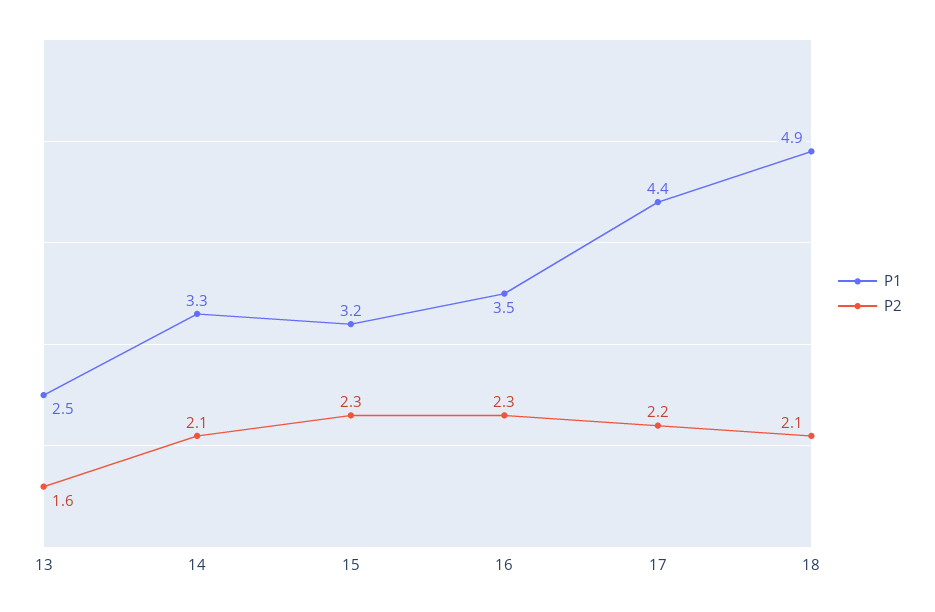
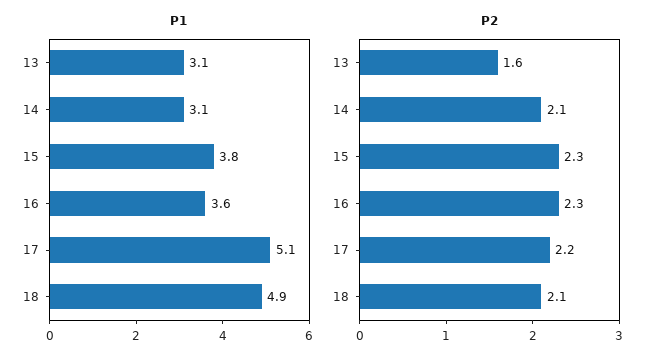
  {
    "P1": {
-     "13": 2.5,
+     "13": 3.1,
-     "14": 3.3,
+     "14": 3.1,
-     "15": 3.2,
+     "15": 3.8,
-     "16": 3.5,
+     "16": 3.6,
-     "17": 4.4,
+     "17": 5.1,
      "18": 4.9
    },
    "P2": {
      "13": 1.6,
      "14": 2.1,
      "15": 2.3,
      "16": 2.3,
      "17": 2.2,
      "18": 2.1
    }
  }

